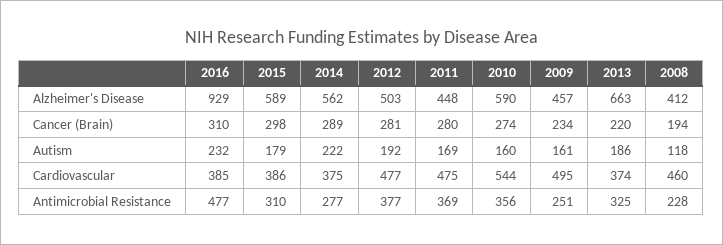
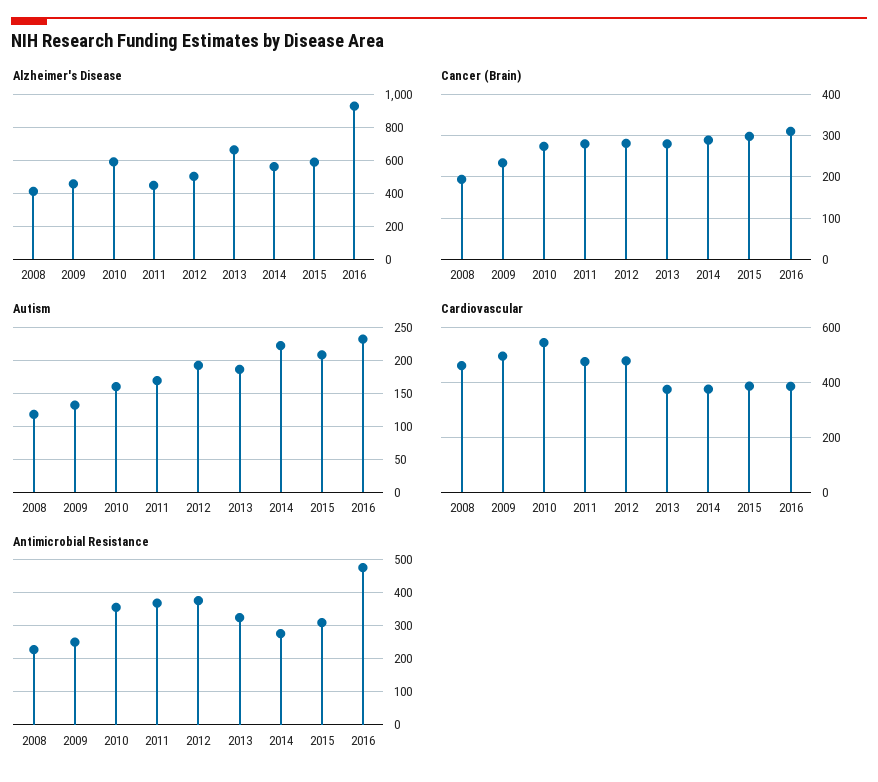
  {
    "Alzheimer's Disease": {
      "2016": 929,
      "2015": 589,
      "2014": 562,
      "2012": 503,
      "2011": 448,
      "2010": 590,
      "2009": 457,
      "2013": 663,
      "2008": 412
    },
    "Cancer (Brain)": {
      "2016": 310,
      "2015": 298,
      "2014": 289,
      "2012": 281,
      "2011": 280,
      "2010": 274,
      "2009": 234,
-     "2013": 220,
+     "2013": 280,
      "2008": 194
    },
    "Autism": {
      "2016": 232,
-     "2015": 179,
+     "2015": 210,
      "2014": 222,
      "2012": 192,
      "2011": 169,
      "2010": 160,
-     "2009": 161,
+     "2009": 130,
      "2013": 186,
      "2008": 118
    },
    "Cardiovascular": {
      "2016": 385,
      "2015": 386,
      "2014": 375,
      "2012": 477,
      "2011": 475,
      "2010": 544,
      "2009": 495,
      "2013": 374,
      "2008": 460
    },
    "Antimicrobial Resistance": {
      "2016": 477,
      "2015": 310,
      "2014": 277,
      "2012": 377,
      "2011": 369,
      "2010": 356,
      "2009": 251,
      "2013": 325,
      "2008": 228
    }
  }

